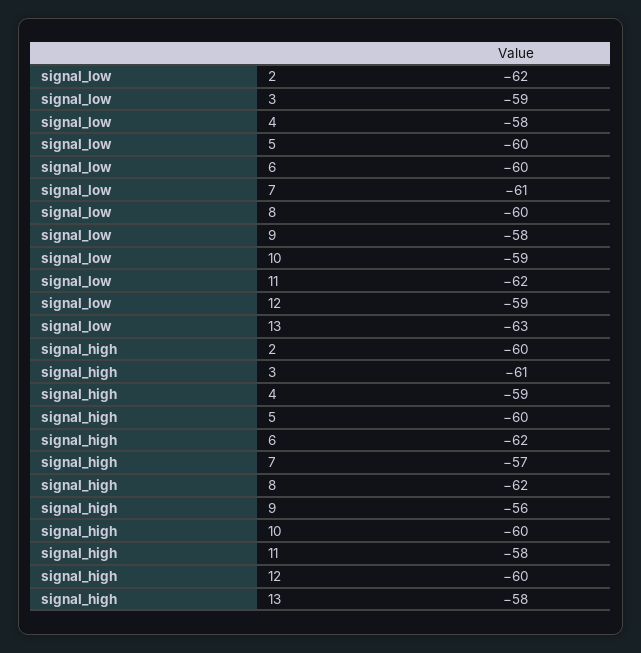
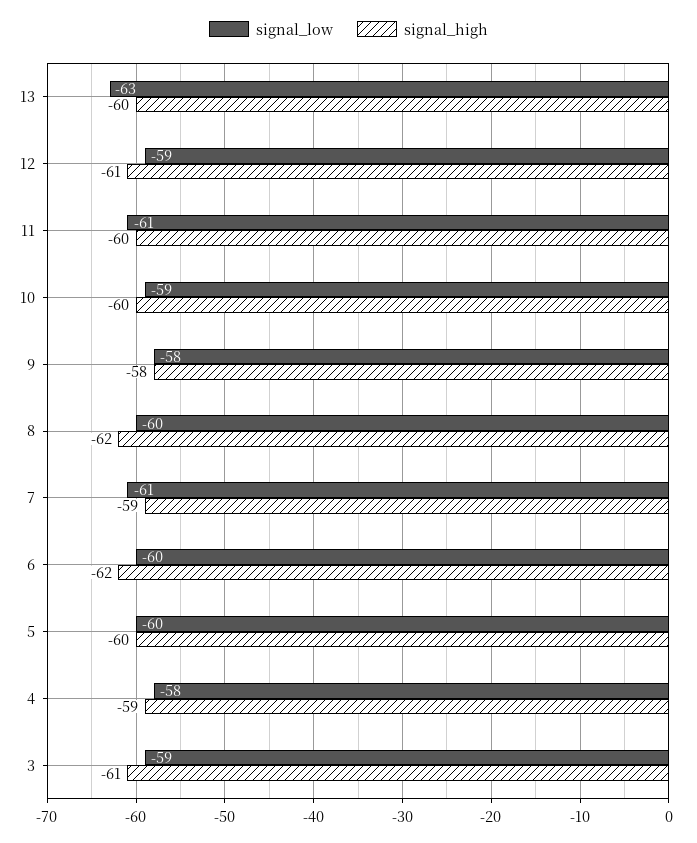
  {
    "signal_low": {
-     "2": -62,
      "3": -59,
      "4": -58,
      "5": -60,
      "6": -60,
      "7": -61,
      "8": -60,
      "9": -58,
      "10": -59,
-     "11": -62,
+     "11": -61,
      "12": -59,
      "13": -63
    },
    "signal_high": {
-     "2": -60,
      "3": -61,
      "4": -59,
      "5": -60,
      "6": -62,
-     "7": -57,
+     "7": -59,
      "8": -62,
-     "9": -56,
+     "9": -58,
      "10": -60,
-     "11": -58,
+     "11": -60,
-     "12": -60,
+     "12": -61,
-     "13": -58
+     "13": -60
    }
  }

